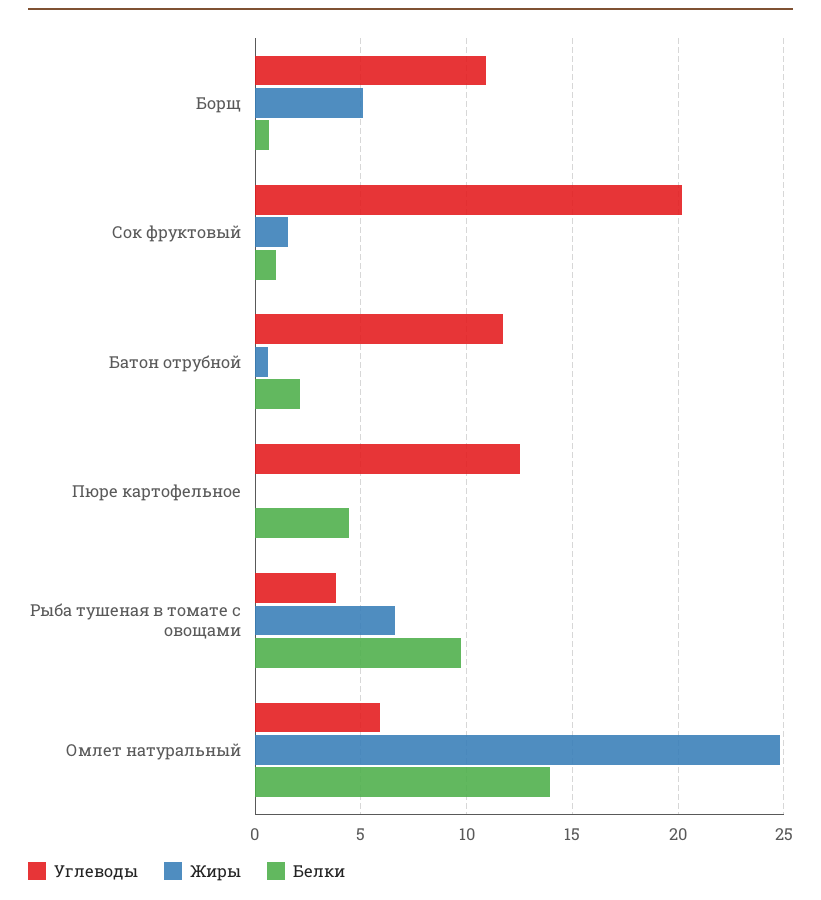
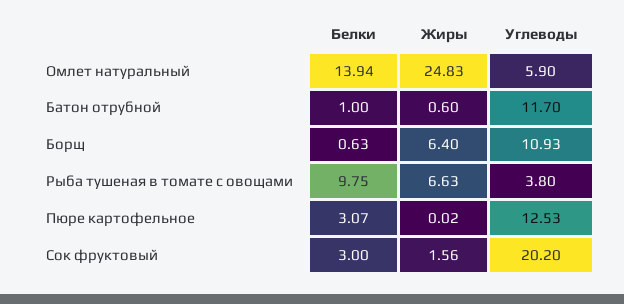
  {
    "Углеводы": {
      "Борщ": 10.93,
      "Сок фруктовый": 20.2,
      "Батон отрубной": 11.7,
      "Пюре картофельное": 12.53,
      "Рыба тушеная в томате с овощами": 3.8,
      "Омлет натуральный": 5.9
    },
    "Жиры": {
-     "Борщ": 5,
+     "Борщ": 6.4,
      "Сок фруктовый": 1.56,
      "Батон отрубной": 0.6,
      "Пюре картофельное": 0.02,
      "Рыба тушеная в томате с овощами": 6.63,
      "Омлет натуральный": 24.83
    },
    "Белки": {
      "Борщ": 0.63,
-     "Сок фруктовый": 1,
+     "Сок фруктовый": 3,
-     "Батон отрубной": 2,
+     "Батон отрубной": 1,
-     "Пюре картофельное": 4.5,
+     "Пюре картофельное": 3.07,
      "Рыба тушеная в томате с овощами": 9.75,
      "Омлет натуральный": 13.94
    }
  }

